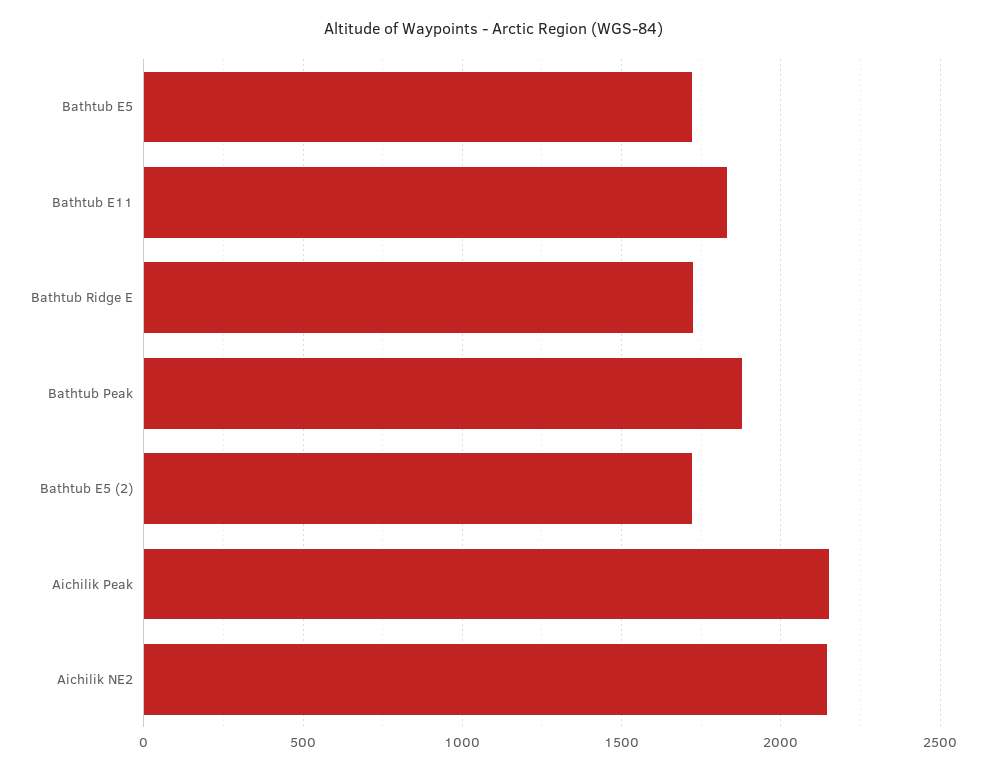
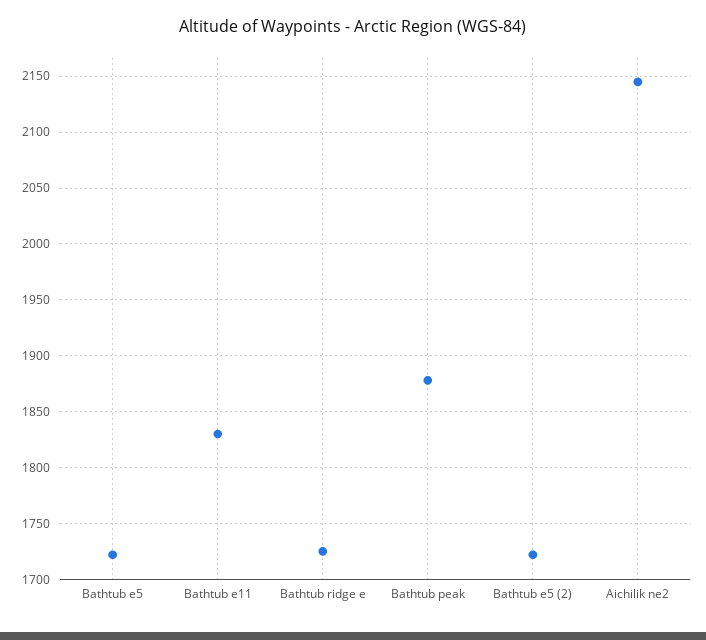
  {
    "Bathtub E5": 1720,
    "Bathtub E11": 1830,
    "Bathtub Ridge E": 1730,
    "Bathtub Peak": 1880,
    "Bathtub E5 (2)": 1720,
-   "Aichilik Peak": 2150,
    "Aichilik NE2": 2150
  }

